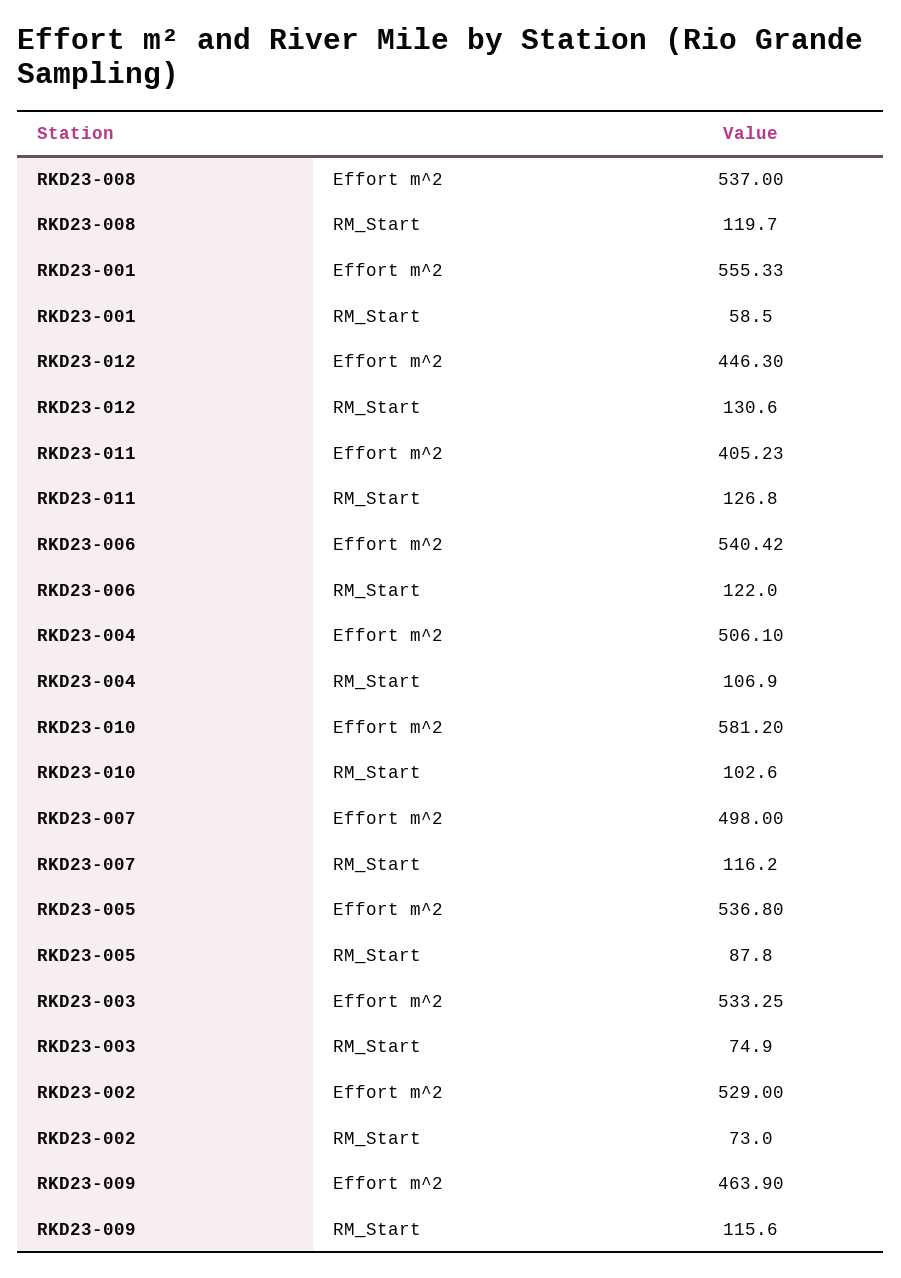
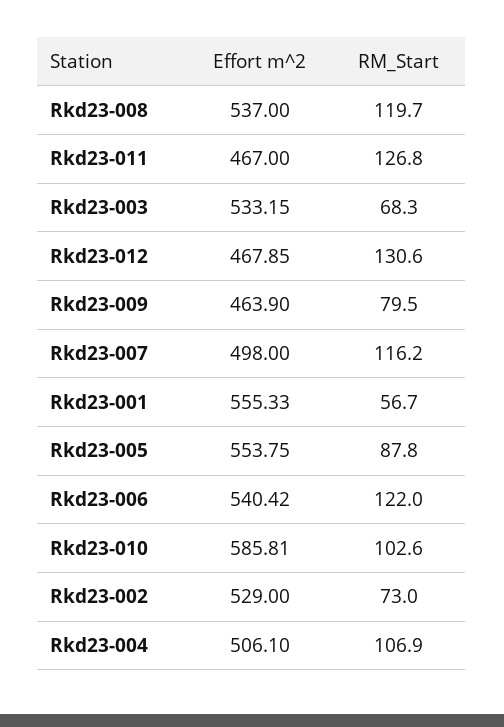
  {
    "RKD23-008": {
      "Effort m^2": 537,
      "RM_Start": 119.7
    },
    "RKD23-001": {
      "Effort m^2": 555.33,
-     "RM_Start": 58.5
+     "RM_Start": 56.7
    },
    "RKD23-012": {
-     "Effort m^2": 446.3,
+     "Effort m^2": 467.85,
      "RM_Start": 130.6
    },
    "RKD23-011": {
-     "Effort m^2": 405.23,
+     "Effort m^2": 467,
      "RM_Start": 126.8
    },
    "RKD23-006": {
      "Effort m^2": 540.42,
      "RM_Start": 122
    },
    "RKD23-004": {
      "Effort m^2": 506.1,
      "RM_Start": 106.9
    },
    "RKD23-010": {
-     "Effort m^2": 581.2,
+     "Effort m^2": 585.81,
      "RM_Start": 102.6
    },
    "RKD23-007": {
      "Effort m^2": 498,
      "RM_Start": 116.2
    },
    "RKD23-005": {
-     "Effort m^2": 536.8,
+     "Effort m^2": 553.75,
      "RM_Start": 87.8
    },
    "RKD23-003": {
-     "Effort m^2": 533.25,
+     "Effort m^2": 533.15,
-     "RM_Start": 74.9
+     "RM_Start": 68.3
    },
    "RKD23-002": {
      "Effort m^2": 529,
      "RM_Start": 73
    },
    "RKD23-009": {
      "Effort m^2": 463.9,
-     "RM_Start": 115.6
+     "RM_Start": 79.5
    }
  }

